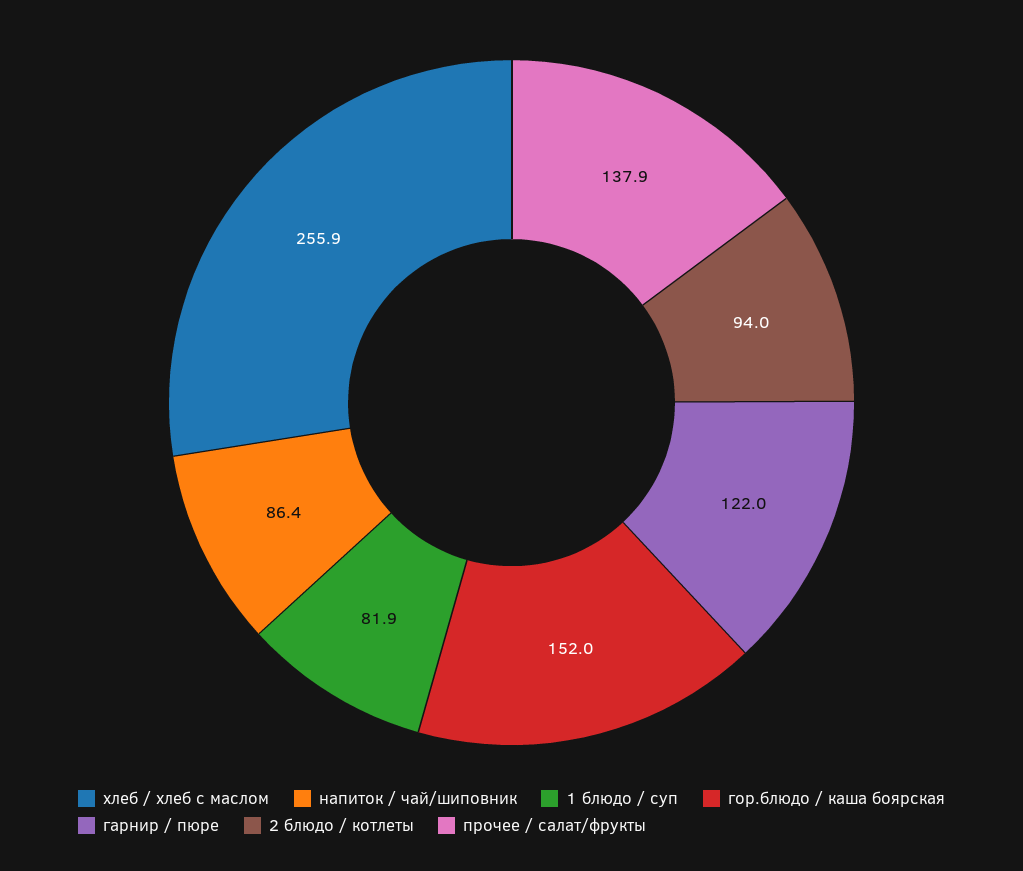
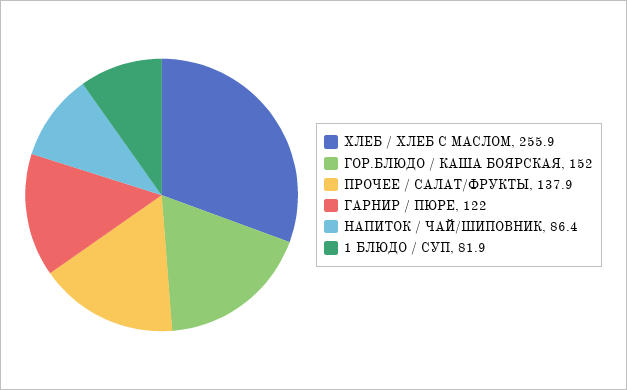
  {
    "хлеб / хлеб с маслом": 255.9,
    "напиток / чай/шиповник": 86.4,
    "1 блюдо / суп": 81.9,
    "гор.блюдо / каша боярская": 152,
    "гарнир / пюре": 122,
-   "2 блюдо / котлеты": 94,
    "прочее / салат/фрукты": 137.9
  }

